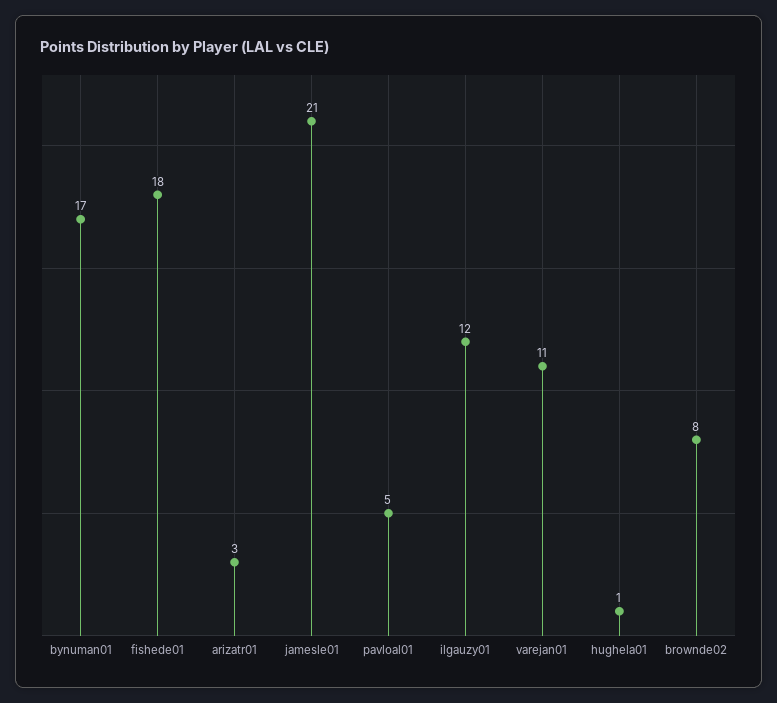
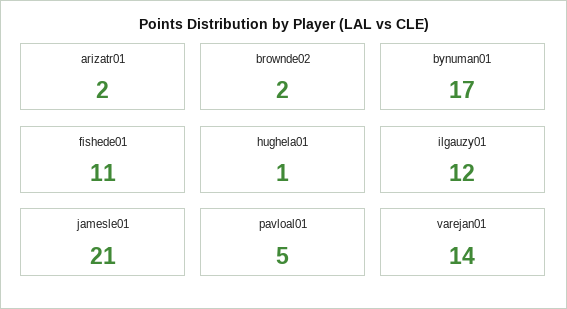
  {
    "bynuman01": 17,
-   "fishede01": 18,
+   "fishede01": 11,
-   "arizatr01": 3,
+   "arizatr01": 2,
    "jamesle01": 21,
    "pavloal01": 5,
    "ilgauzy01": 12,
-   "varejan01": 11,
+   "varejan01": 14,
    "hughela01": 1,
-   "brownde02": 8
+   "brownde02": 2
  }

